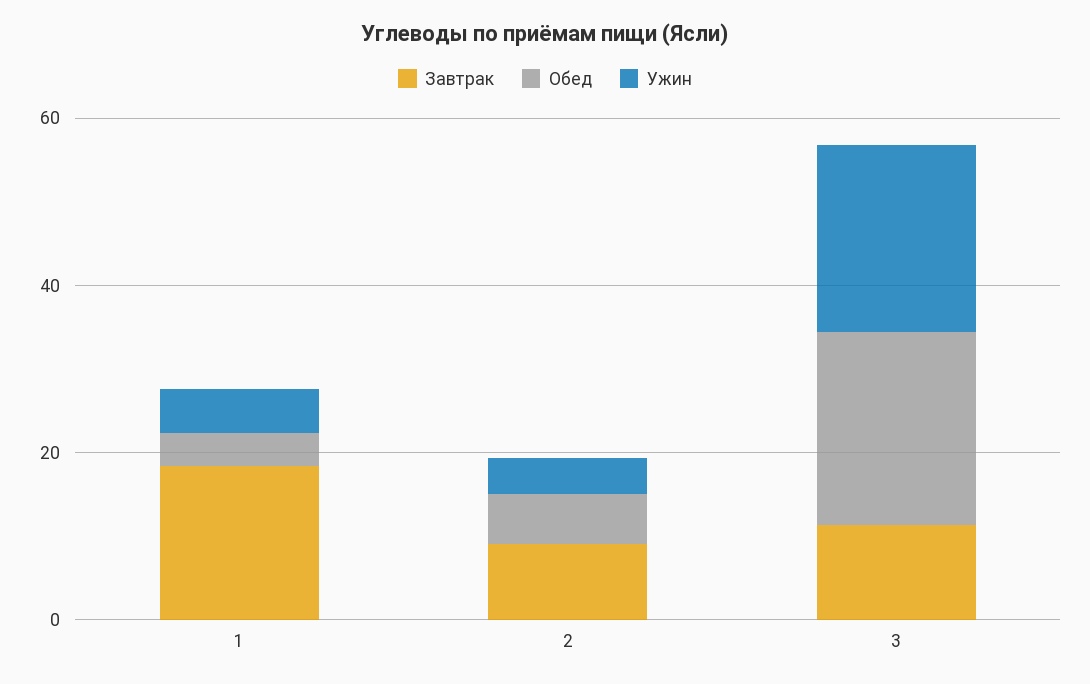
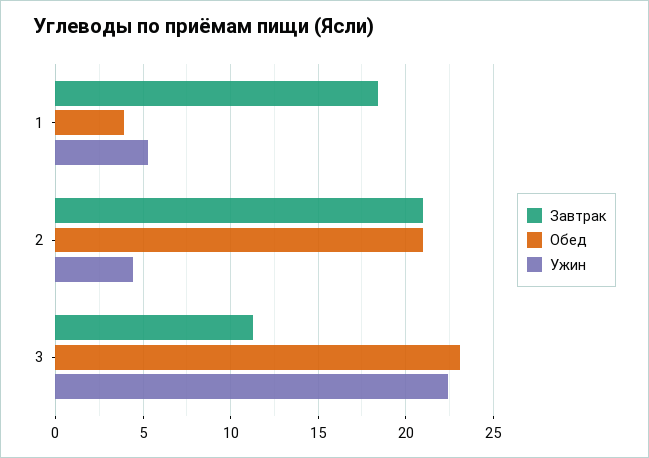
  {
    "Завтрак": {
      "1": 18.5,
-     "2": 10,
+     "2": 21,
      "3": 11.5
    },
    "Обед": {
      "1": 4,
-     "2": 5,
+     "2": 21,
      "3": 23
    },
    "Ужин": {
      "1": 5.5,
      "2": 4.5,
      "3": 22.5
    }
  }

